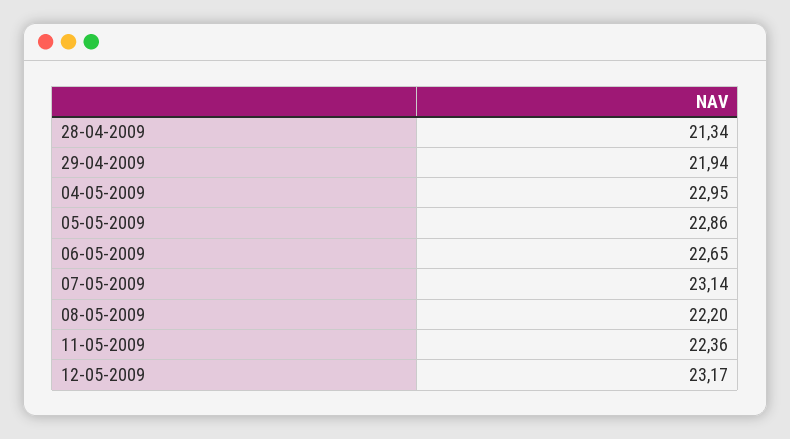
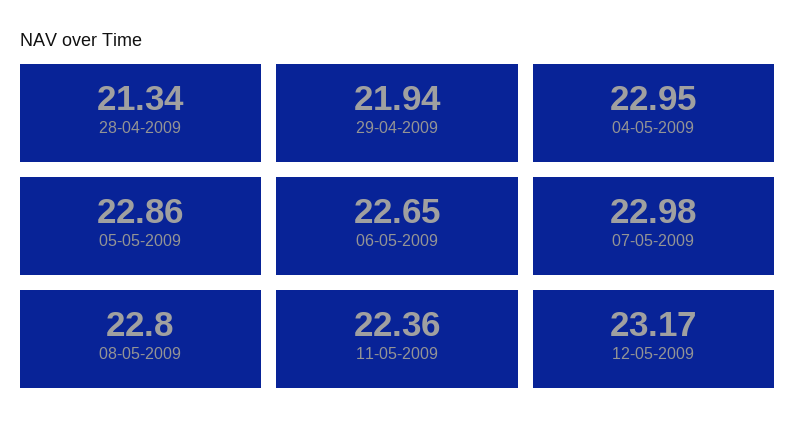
  {
    "28-04-2009": 21.34,
    "29-04-2009": 21.94,
    "04-05-2009": 22.95,
    "05-05-2009": 22.86,
    "06-05-2009": 22.65,
-   "07-05-2009": 23.14,
+   "07-05-2009": 22.98,
-   "08-05-2009": 22.2,
+   "08-05-2009": 22.8,
    "11-05-2009": 22.36,
    "12-05-2009": 23.17
  }

